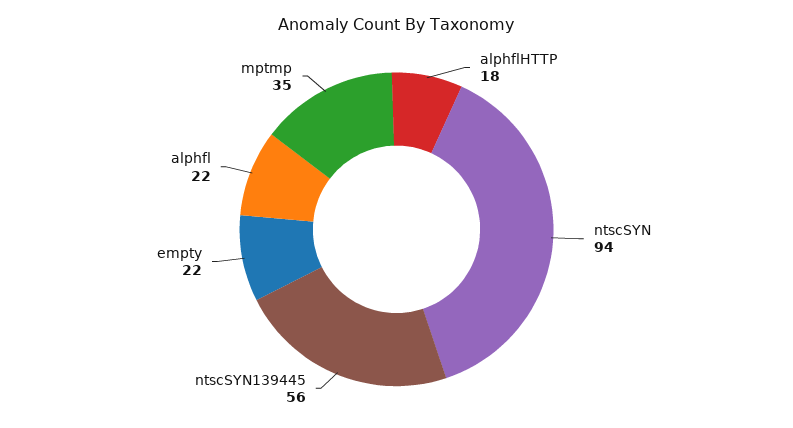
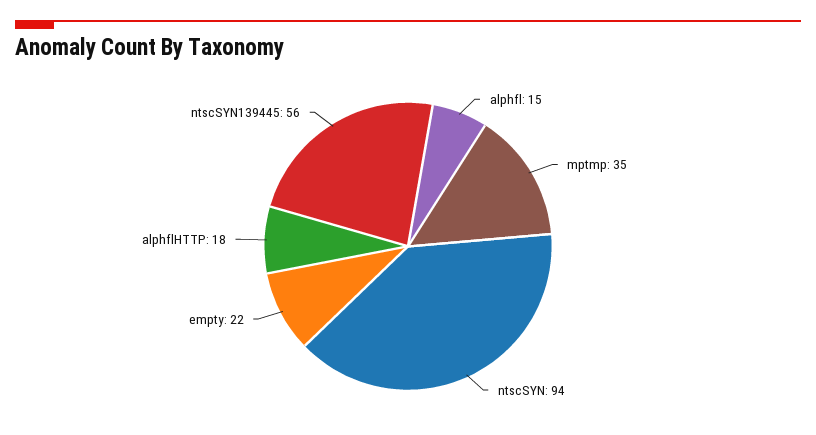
  {
    "alphflHTTP": 18,
    "ntscSYN": 94,
    "ntscSYN139445": 56,
    "empty": 22,
-   "alphfl": 22,
+   "alphfl": 15,
    "mptmp": 35
  }

